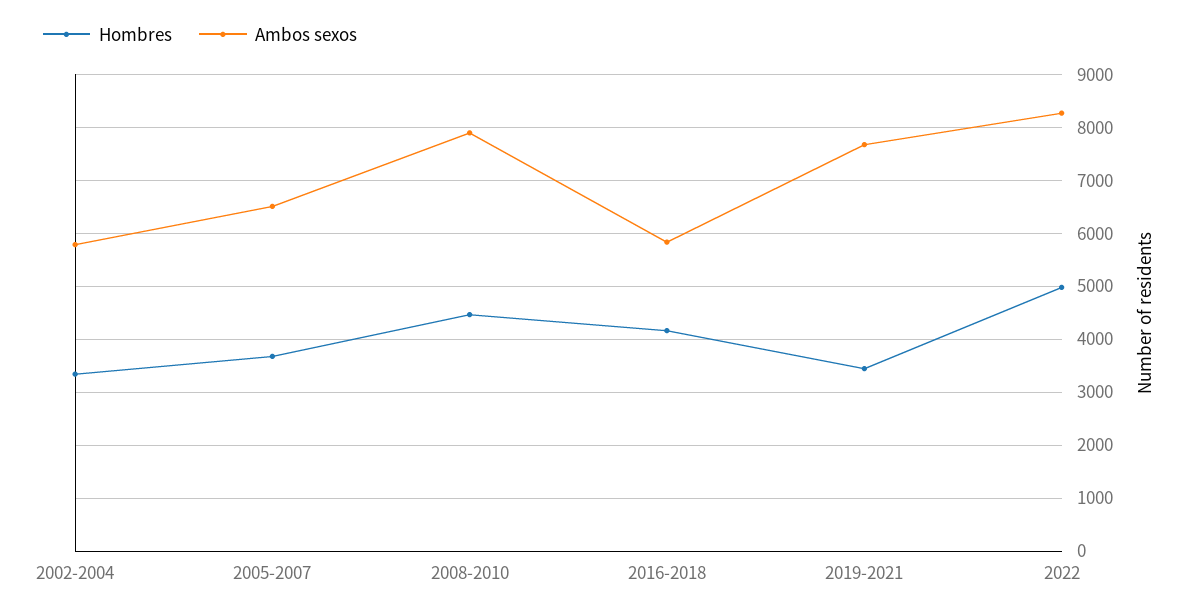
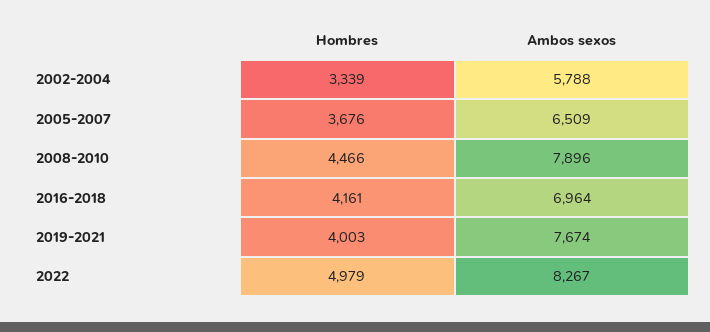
  {
    "Hombres": {
      "2002-2004": 3339,
      "2005-2007": 3676,
      "2008-2010": 4466,
      "2016-2018": 4161,
-     "2019-2021": 3400,
+     "2019-2021": 4003,
      "2022": 4979
    },
    "Ambos sexos": {
      "2002-2004": 5788,
      "2005-2007": 6509,
      "2008-2010": 7896,
-     "2016-2018": 5800,
+     "2016-2018": 6964,
      "2019-2021": 7674,
      "2022": 8267
    }
  }

